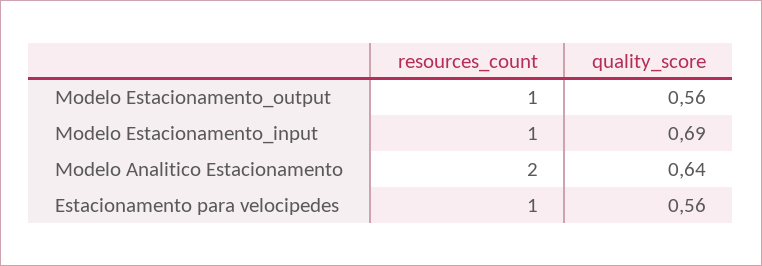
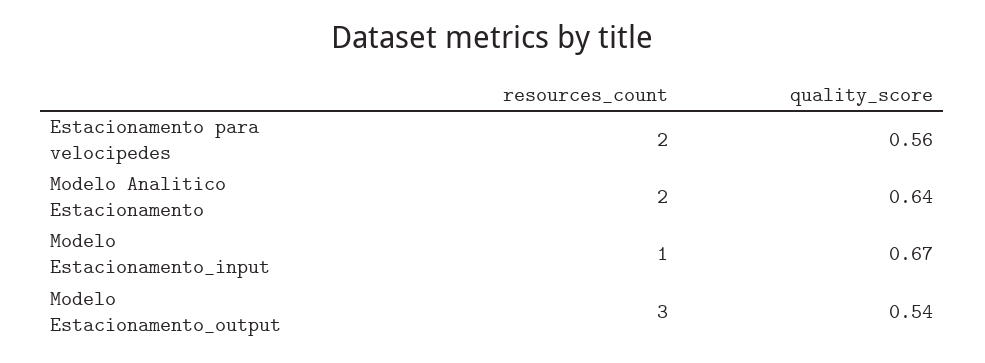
  {
    "resources_count": {
-     "Modelo Estacionamento_output": 1,
+     "Modelo Estacionamento_output": 3,
      "Modelo Estacionamento_input": 1,
      "Modelo Analitico Estacionamento": 2,
-     "Estacionamento para velocipedes": 1
+     "Estacionamento para velocipedes": 2
    },
    "quality_score": {
-     "Modelo Estacionamento_output": 0.56,
+     "Modelo Estacionamento_output": 0.54,
-     "Modelo Estacionamento_input": 0.69,
+     "Modelo Estacionamento_input": 0.67,
      "Modelo Analitico Estacionamento": 0.64,
      "Estacionamento para velocipedes": 0.56
    }
  }

